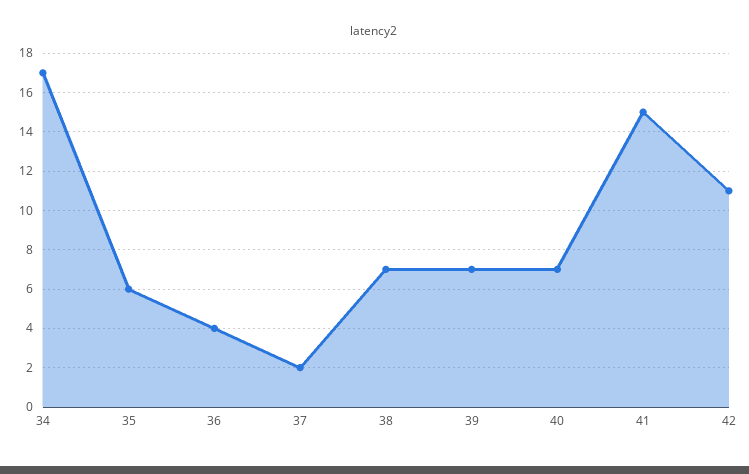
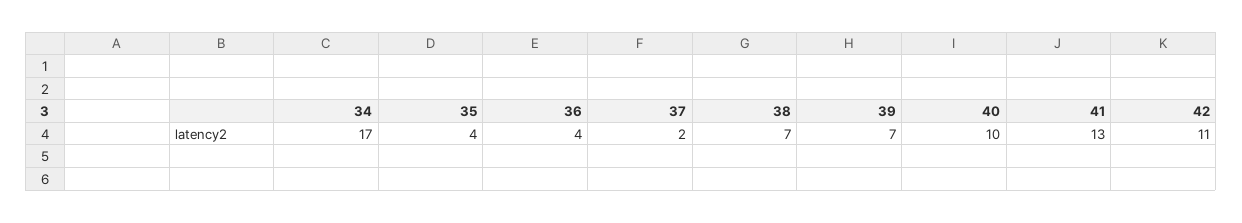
  {
    "34": 17,
-   "35": 6,
+   "35": 4,
    "36": 4,
    "37": 2,
    "38": 7,
    "39": 7,
-   "40": 7,
+   "40": 10,
-   "41": 15,
+   "41": 13,
    "42": 11
  }

